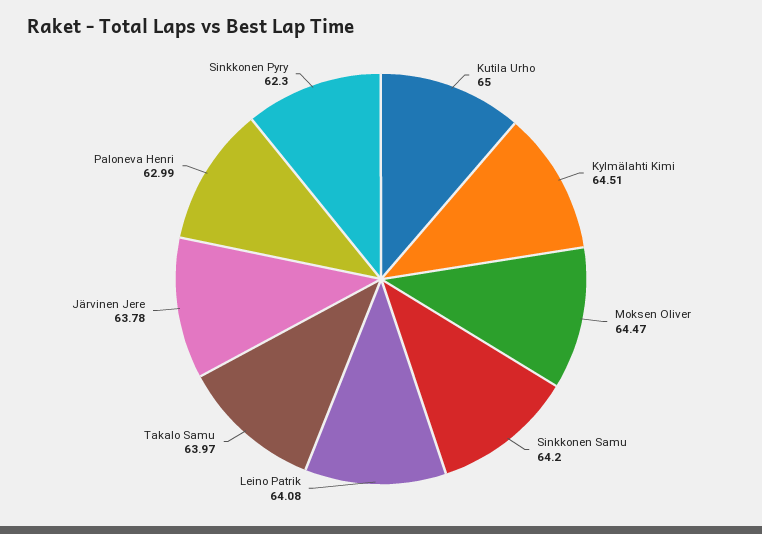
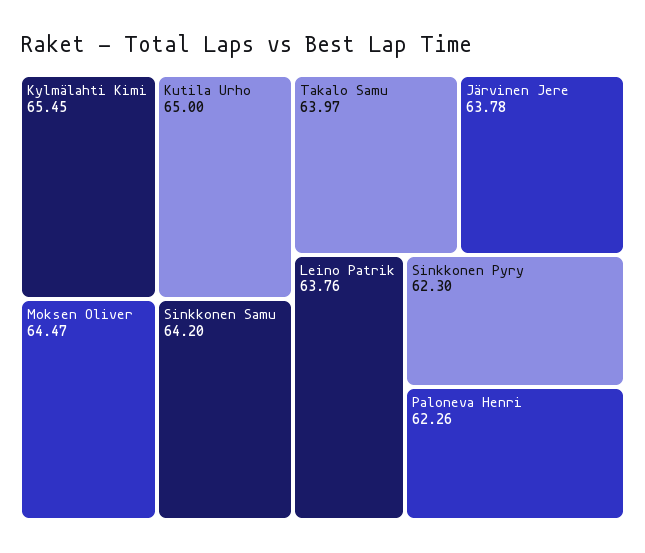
  {
    "Kutila Urho": 65,
-   "Kylmälahti Kimi": 64.51,
+   "Kylmälahti Kimi": 65.45,
    "Moksen Oliver": 64.47,
    "Sinkkonen Samu": 64.2,
-   "Leino Patrik": 64.08,
+   "Leino Patrik": 63.76,
    "Takalo Samu": 63.97,
    "Järvinen Jere": 63.78,
-   "Paloneva Henri": 62.99,
+   "Paloneva Henri": 62.26,
    "Sinkkonen Pyry": 62.3
  }

